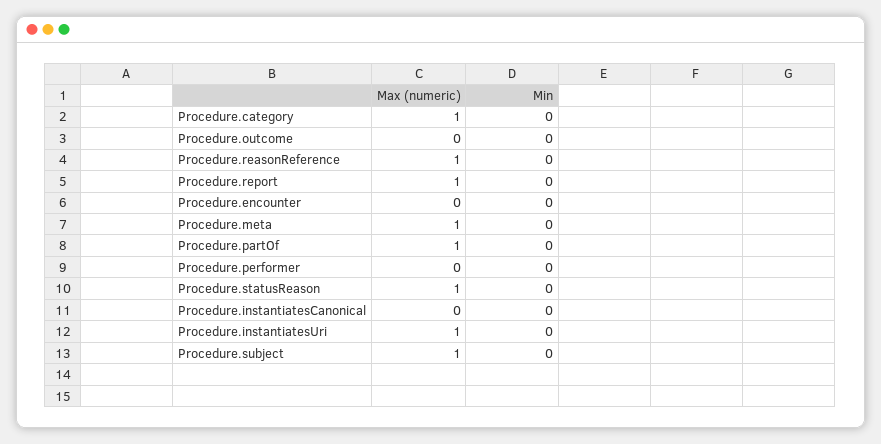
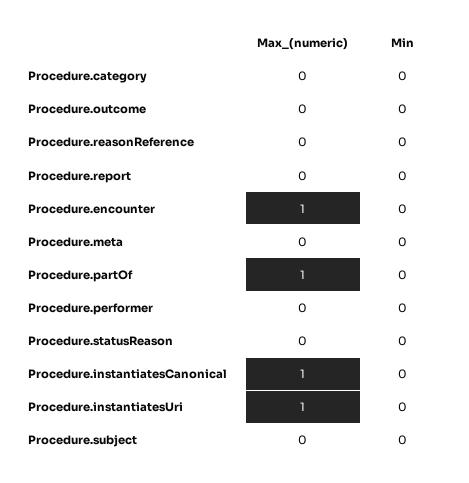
  {
    "Max (numeric)": {
-     "Procedure.category": 1,
+     "Procedure.category": 0,
      "Procedure.outcome": 0,
-     "Procedure.reasonReference": 1,
+     "Procedure.reasonReference": 0,
-     "Procedure.report": 1,
+     "Procedure.report": 0,
-     "Procedure.encounter": 0,
+     "Procedure.encounter": 1,
-     "Procedure.meta": 1,
+     "Procedure.meta": 0,
      "Procedure.partOf": 1,
      "Procedure.performer": 0,
-     "Procedure.statusReason": 1,
+     "Procedure.statusReason": 0,
-     "Procedure.instantiatesCanonical": 0,
+     "Procedure.instantiatesCanonical": 1,
      "Procedure.instantiatesUri": 1,
-     "Procedure.subject": 1
+     "Procedure.subject": 0
    },
    "Min": {
      "Procedure.category": 0,
      "Procedure.outcome": 0,
      "Procedure.reasonReference": 0,
      "Procedure.report": 0,
      "Procedure.encounter": 0,
      "Procedure.meta": 0,
      "Procedure.partOf": 0,
      "Procedure.performer": 0,
      "Procedure.statusReason": 0,
      "Procedure.instantiatesCanonical": 0,
      "Procedure.instantiatesUri": 0,
      "Procedure.subject": 0
    }
  }

